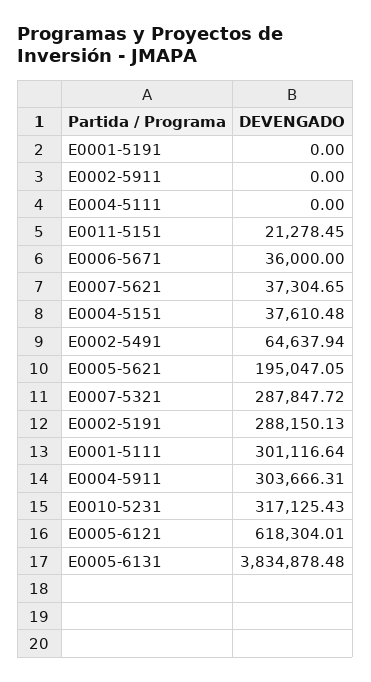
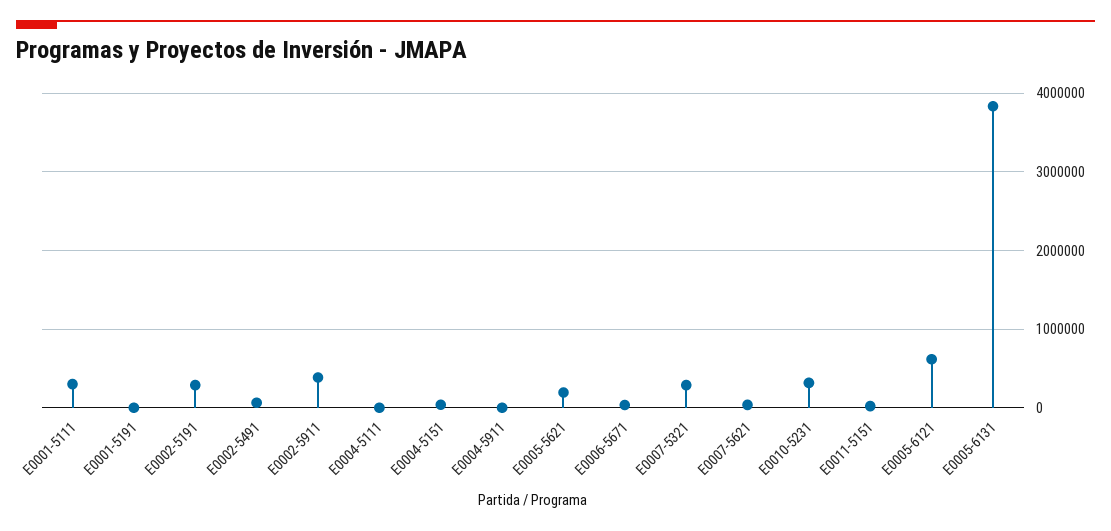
  {
    "E0001-5191": 0,
-   "E0002-5911": 0,
+   "E0002-5911": 400000,
    "E0004-5111": 0,
    "E0011-5151": 21278.45,
    "E0006-5671": 36000,
    "E0007-5621": 37304.65,
    "E0004-5151": 37610.48,
    "E0002-5491": 64637.94,
    "E0005-5621": 195047.05,
    "E0007-5321": 287847.72,
    "E0002-5191": 288150.13,
    "E0001-5111": 301116.64,
-   "E0004-5911": 303666.31,
+   "E0004-5911": 0,
    "E0010-5231": 317125.43,
    "E0005-6121": 618304.01,
    "E0005-6131": 3834878.48
  }

